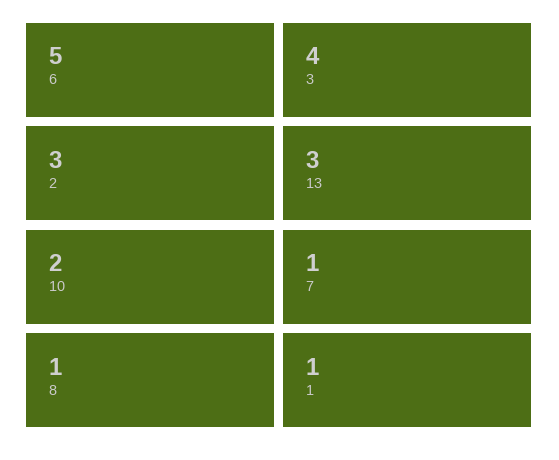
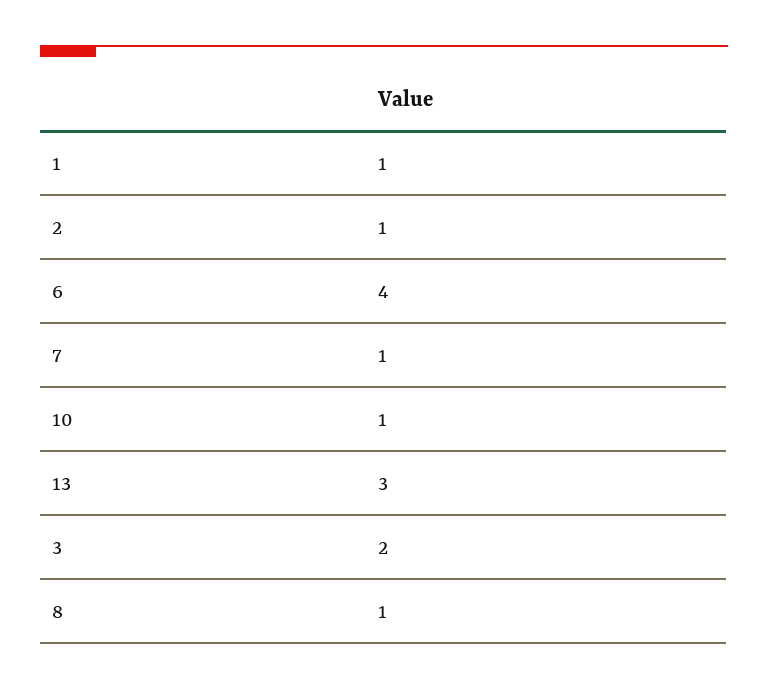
  {
-   "6": 5,
+   "6": 4,
-   "3": 4,
+   "3": 2,
-   "2": 3,
+   "2": 1,
    "13": 3,
-   "10": 2,
+   "10": 1,
    "7": 1,
    "8": 1,
    "1": 1
  }

